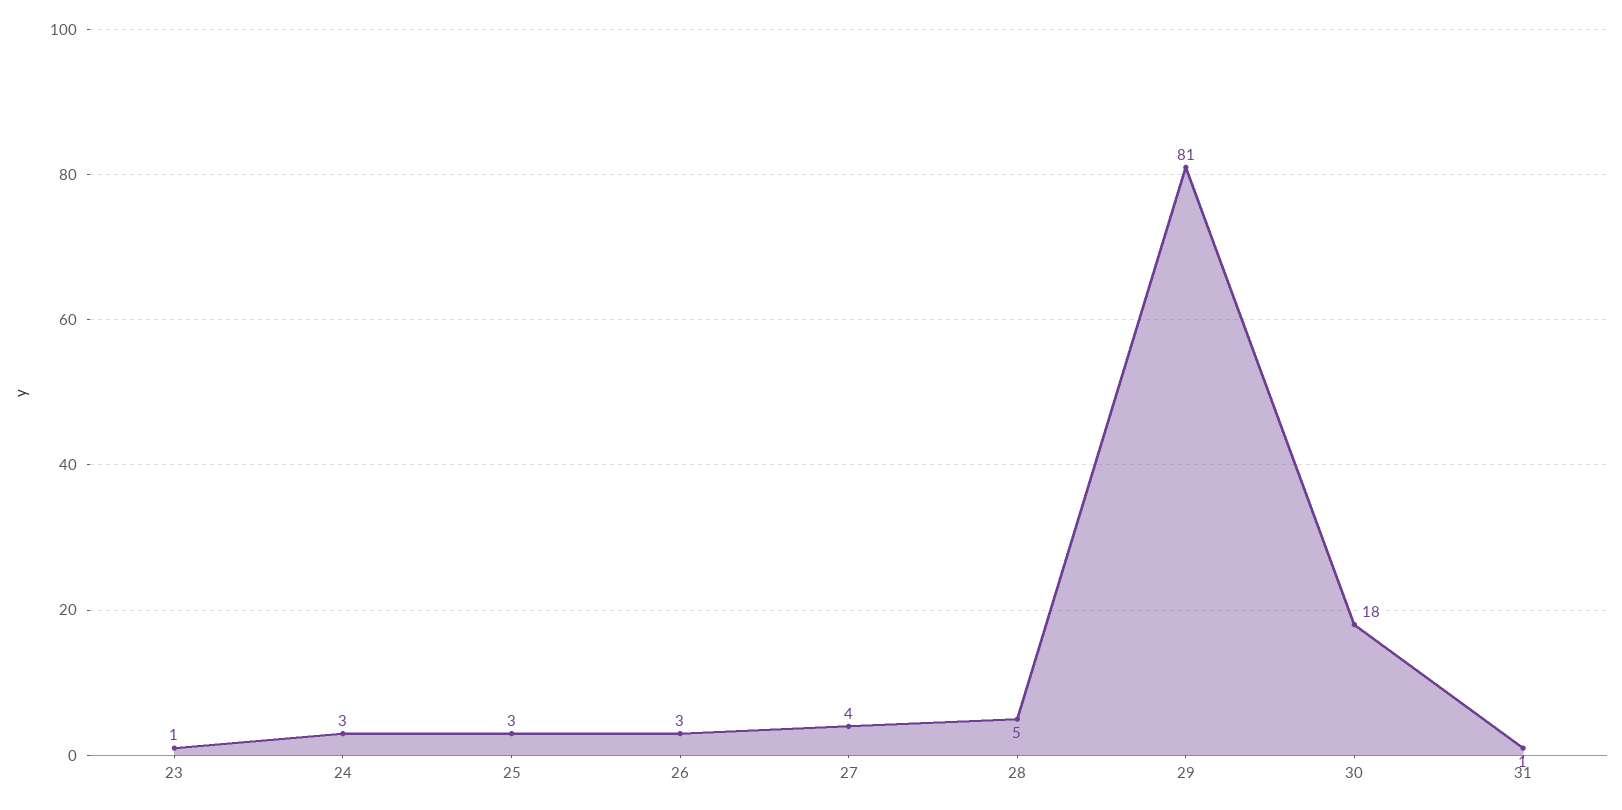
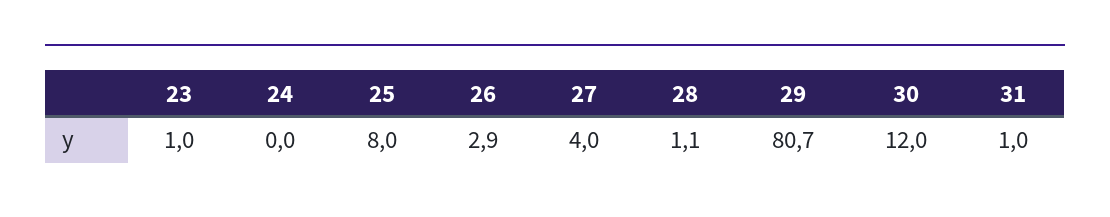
  {
    "23": 1,
-   "24": 3,
+   "24": 0,
-   "25": 3,
+   "25": 8,
    "26": 2.9,
    "27": 4,
-   "28": 5,
+   "28": 1.1,
    "29": 80.7,
-   "30": 18,
+   "30": 12,
    "31": 1
  }

